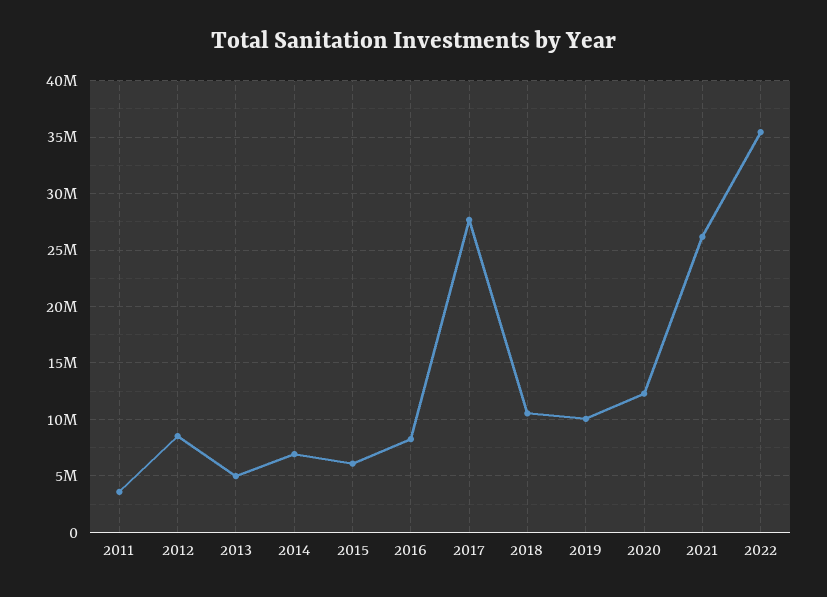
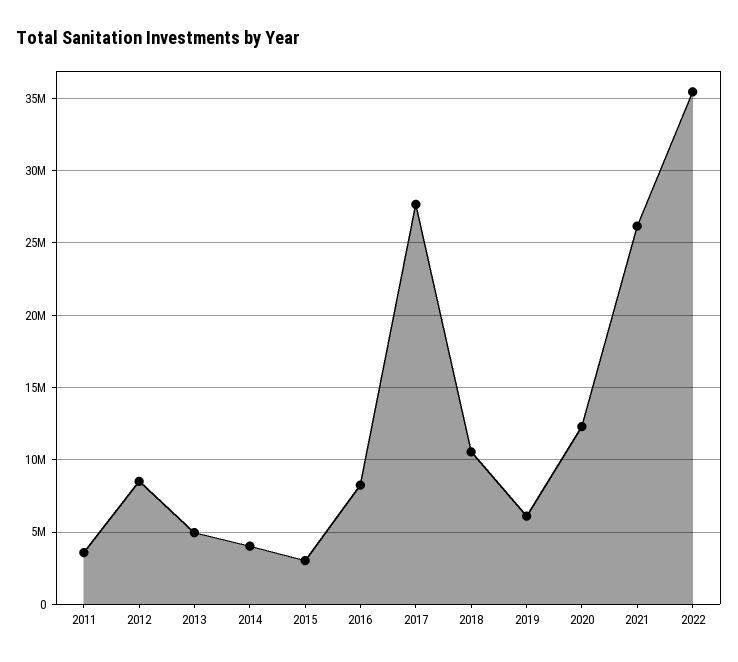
  {
    "2011": 3500000,
    "2012": 8500000,
    "2013": 5000000,
-   "2014": 7000000,
+   "2014": 4000000,
-   "2015": 6000000,
+   "2015": 3000000,
    "2016": 8500000,
    "2017": 27500000,
    "2018": 10500000,
-   "2019": 10000000,
+   "2019": 6000000,
    "2020": 12500000,
    "2021": 26000000,
    "2022": 35500000
  }

